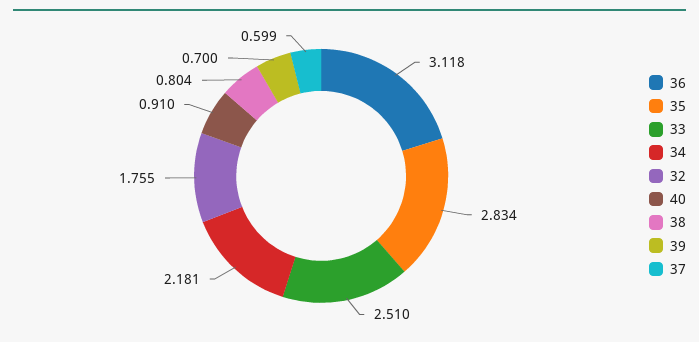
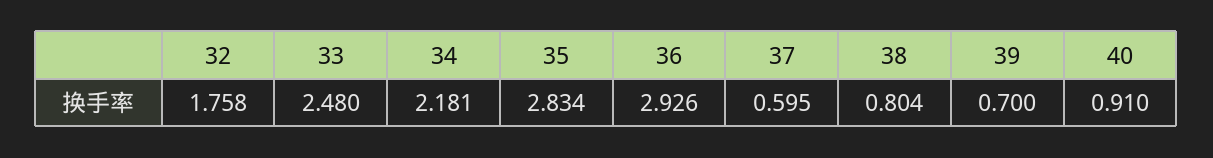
  {
-   "36": 3.118,
+   "36": 2.926,
    "35": 2.834,
-   "33": 2.51,
+   "33": 2.48,
    "34": 2.181,
-   "32": 1.755,
+   "32": 1.758,
    "40": 0.91,
    "38": 0.804,
    "39": 0.7,
-   "37": 0.599
+   "37": 0.595
  }

